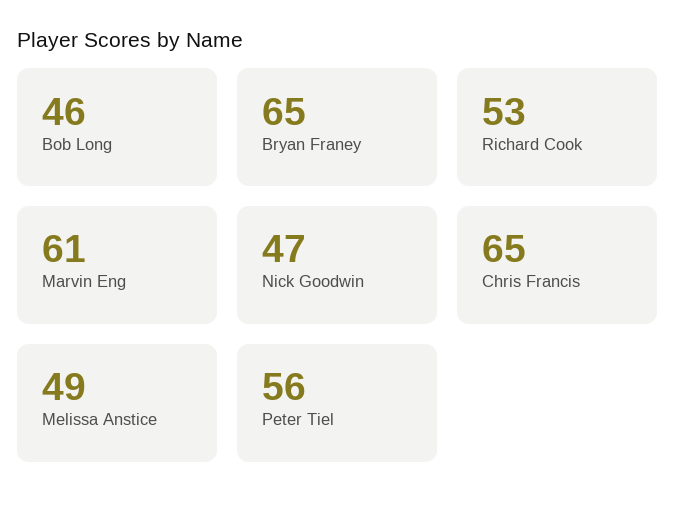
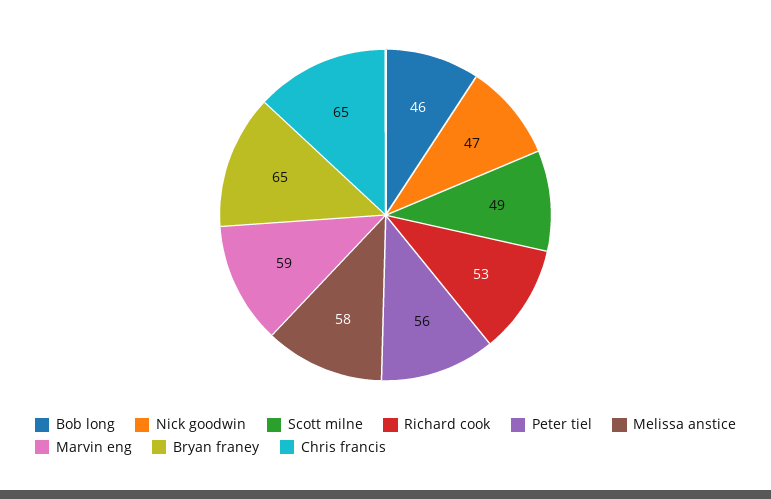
  {
    "Bob Long": 46,
    "Bryan Franey": 65,
    "Richard Cook": 53,
-   "Marvin Eng": 61,
+   "Marvin Eng": 59,
    "Nick Goodwin": 47,
    "Chris Francis": 65,
-   "Melissa Anstice": 49,
+   "Melissa Anstice": 58,
-   "Peter Tiel": 56
+   "Peter Tiel": 56,
+   "Scott milne": 49
  }

